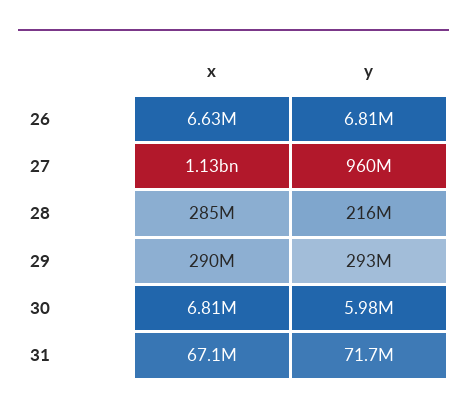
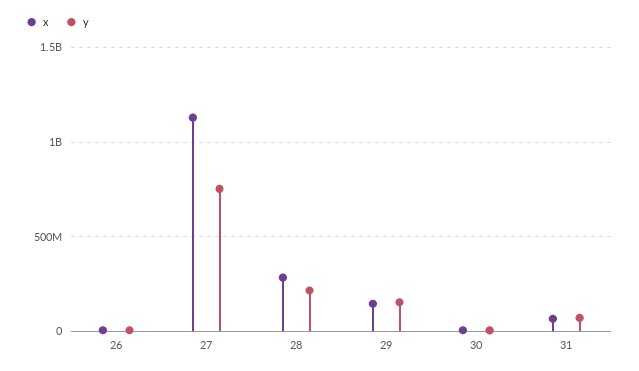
  {
    "x": {
      "26": 6630000,
      "27": 1130000000,
      "28": 285000000,
-     "29": 290000000,
+     "29": 150000000,
      "30": 6810000,
      "31": 67100000
    },
    "y": {
      "26": 6810000,
-     "27": 960000000,
+     "27": 750000000,
      "28": 216000000,
-     "29": 293000000,
+     "29": 150000000,
      "30": 5980000,
      "31": 71700000
    }
  }

